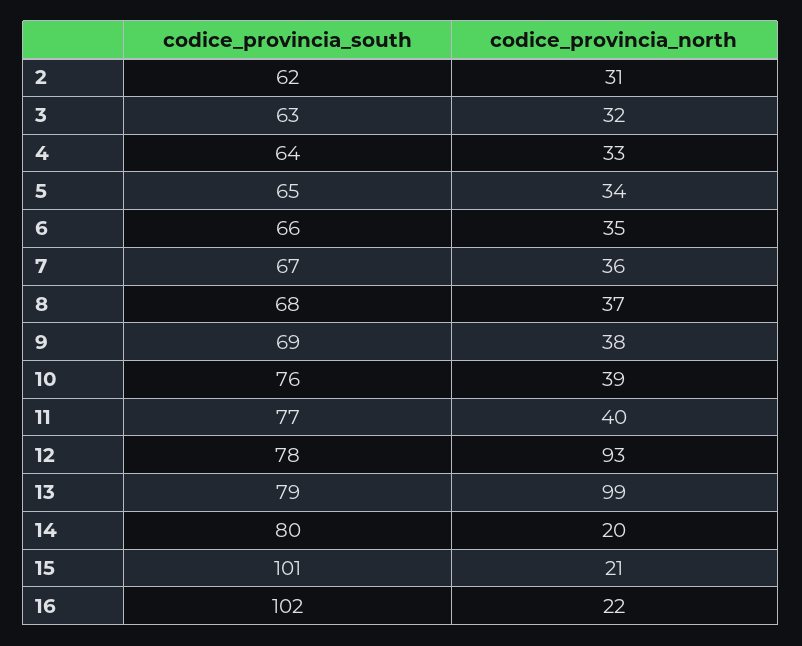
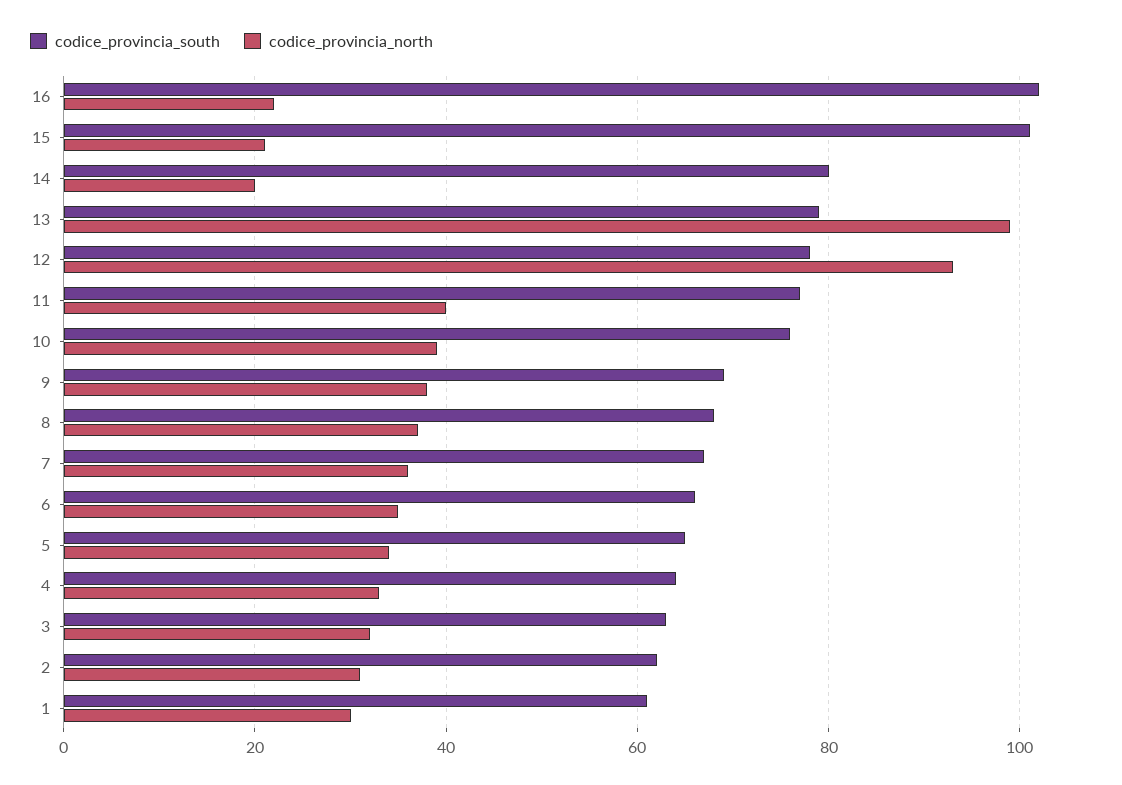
  {
    "codice_provincia_south": {
      "2": 62,
      "3": 63,
      "4": 64,
      "5": 65,
      "6": 66,
      "7": 67,
      "8": 68,
      "9": 69,
      "10": 76,
      "11": 77,
      "12": 78,
      "13": 79,
      "14": 80,
      "15": 101,
-     "16": 102
+     "16": 102,
+     "1": 60
    },
    "codice_provincia_north": {
      "2": 31,
      "3": 32,
      "4": 33,
      "5": 34,
      "6": 35,
      "7": 36,
      "8": 37,
      "9": 38,
      "10": 39,
      "11": 40,
      "12": 93,
      "13": 99,
      "14": 20,
      "15": 21,
-     "16": 22
+     "16": 22,
+     "1": 30
    }
  }

